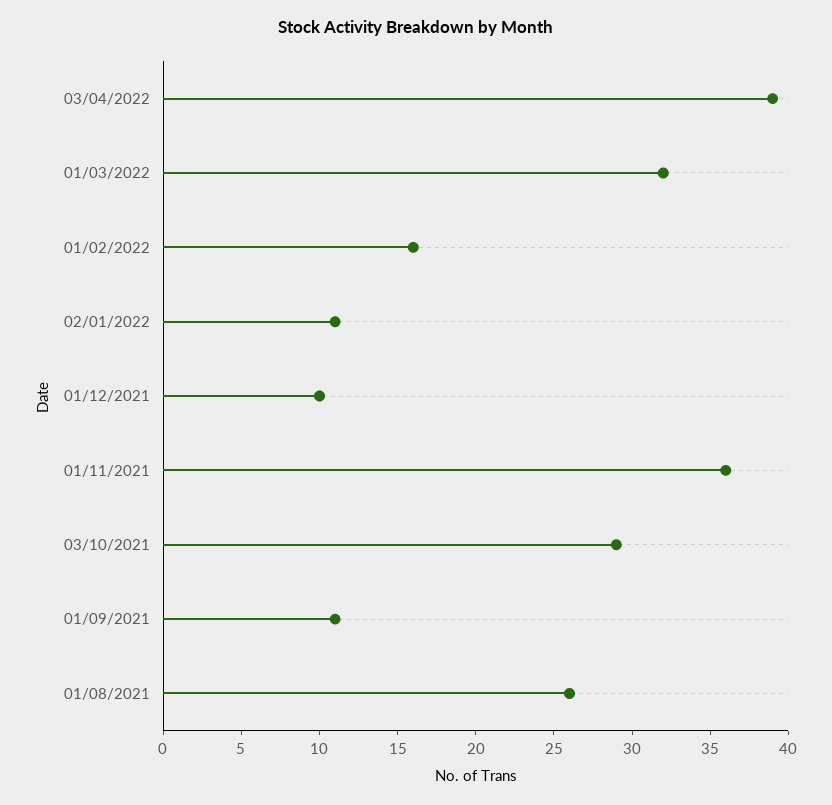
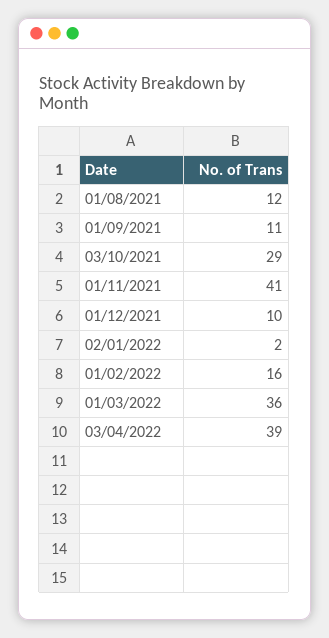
  {
    "03/04/2022": 39,
-   "01/03/2022": 32,
+   "01/03/2022": 36,
    "01/02/2022": 16,
-   "02/01/2022": 11,
+   "02/01/2022": 2,
    "01/12/2021": 10,
-   "01/11/2021": 36,
+   "01/11/2021": 41,
    "03/10/2021": 29,
    "01/09/2021": 11,
-   "01/08/2021": 26
+   "01/08/2021": 12
  }

